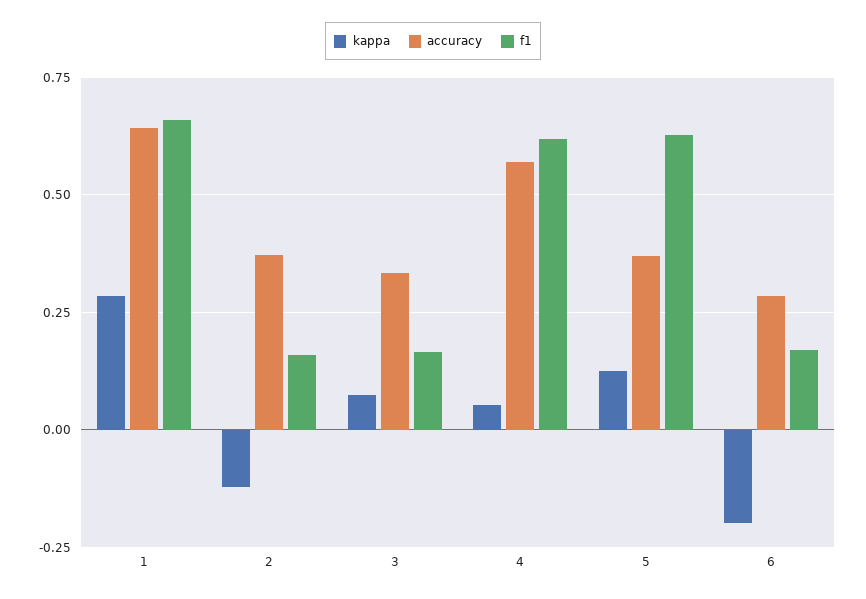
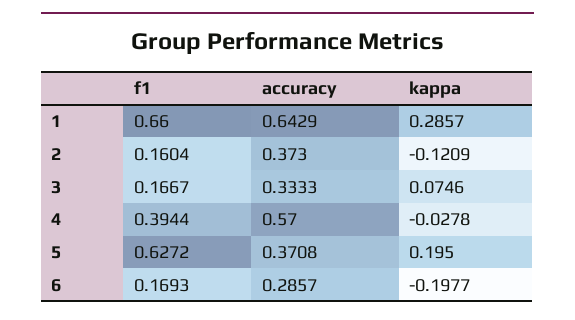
  {
    "kappa": {
      "1": 0.2857,
      "2": -0.1209,
      "3": 0.0746,
-     "4": 0.05,
+     "4": -0.0278,
-     "5": 0.125,
+     "5": 0.195,
      "6": -0.1977
    },
    "accuracy": {
      "1": 0.6429,
      "2": 0.373,
      "3": 0.3333,
      "4": 0.57,
      "5": 0.3708,
      "6": 0.2857
    },
    "f1": {
      "1": 0.66,
      "2": 0.1604,
      "3": 0.1667,
-     "4": 0.625,
+     "4": 0.3944,
      "5": 0.6272,
      "6": 0.1693
    }
  }

